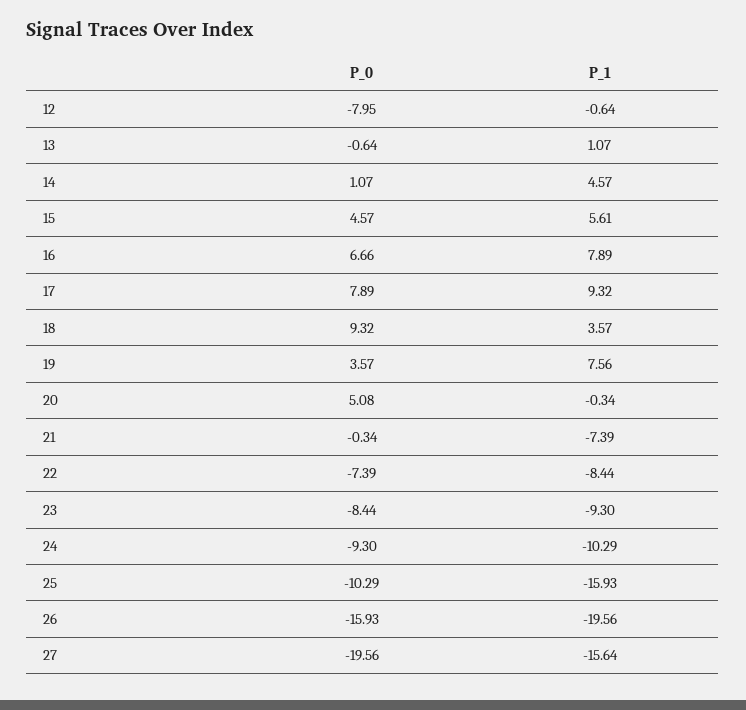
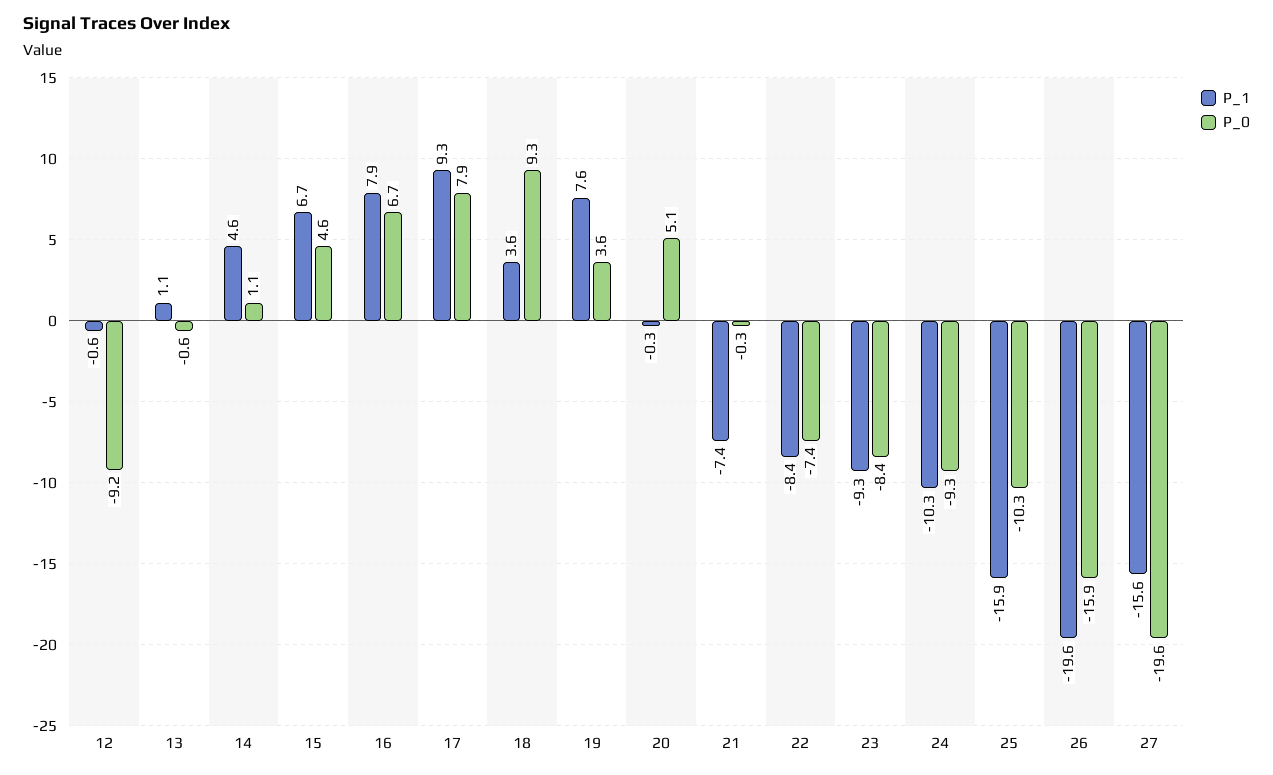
  {
    "P_0": {
-     "12": -7.95,
+     "12": -9.2,
      "13": -0.64,
      "14": 1.07,
      "15": 4.57,
      "16": 6.66,
      "17": 7.89,
      "18": 9.32,
      "19": 3.57,
      "20": 5.08,
      "21": -0.34,
      "22": -7.39,
      "23": -8.44,
      "24": -9.3,
      "25": -10.29,
      "26": -15.93,
      "27": -19.56
    },
    "P_1": {
      "12": -0.64,
      "13": 1.07,
      "14": 4.57,
-     "15": 5.61,
+     "15": 6.7,
      "16": 7.89,
      "17": 9.32,
      "18": 3.57,
      "19": 7.56,
      "20": -0.34,
      "21": -7.39,
      "22": -8.44,
      "23": -9.3,
      "24": -10.29,
      "25": -15.93,
      "26": -19.56,
      "27": -15.64
    }
  }

